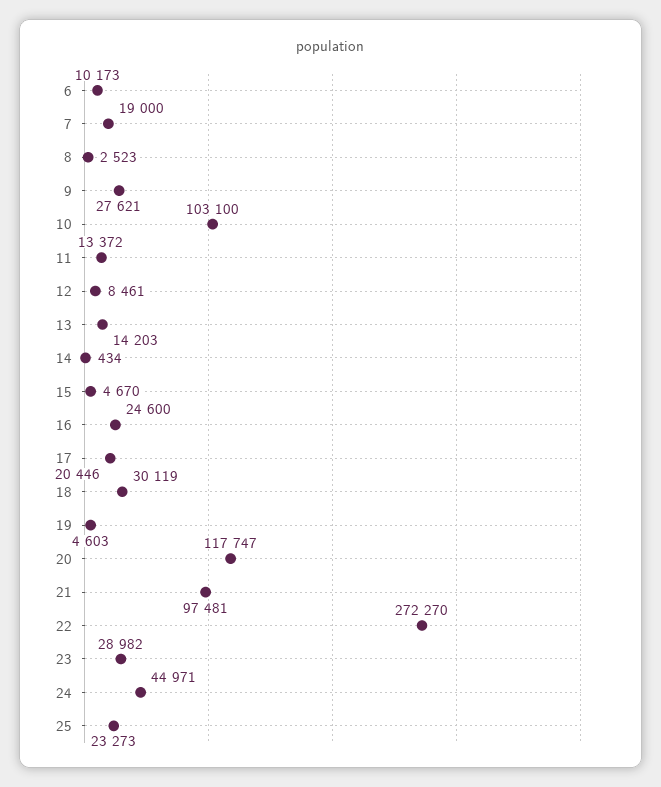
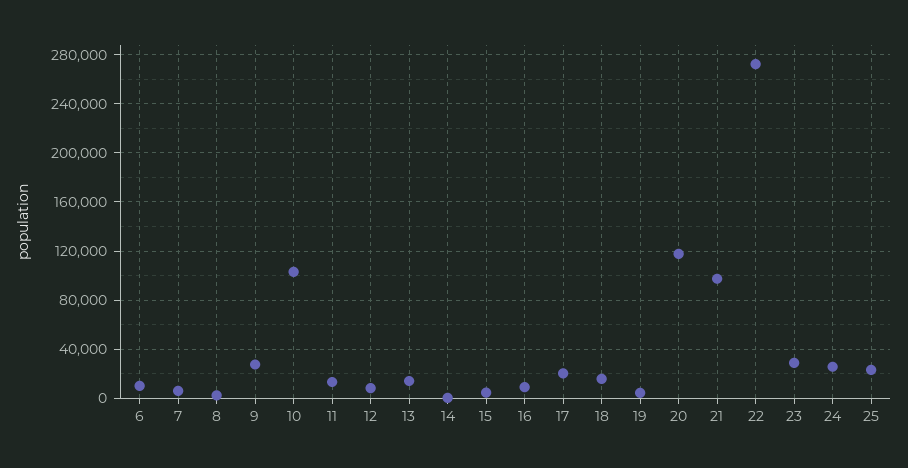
  {
    "6": 10173,
-   "7": 19000,
+   "7": 5000,
    "8": 2523,
    "9": 27621,
    "10": 103100,
    "11": 13372,
    "12": 8461,
    "13": 14203,
    "14": 434,
    "15": 4670,
-   "16": 24600,
+   "16": 10000,
    "17": 20446,
-   "18": 30119,
+   "18": 15000,
    "19": 4603,
    "20": 117747,
    "21": 97481,
    "22": 272270,
    "23": 28982,
-   "24": 44971,
+   "24": 25000,
    "25": 23273
  }

